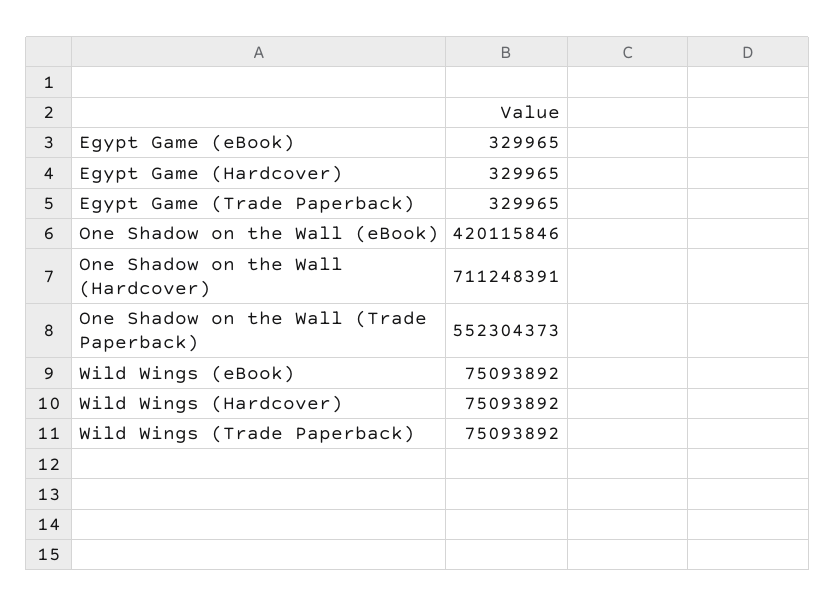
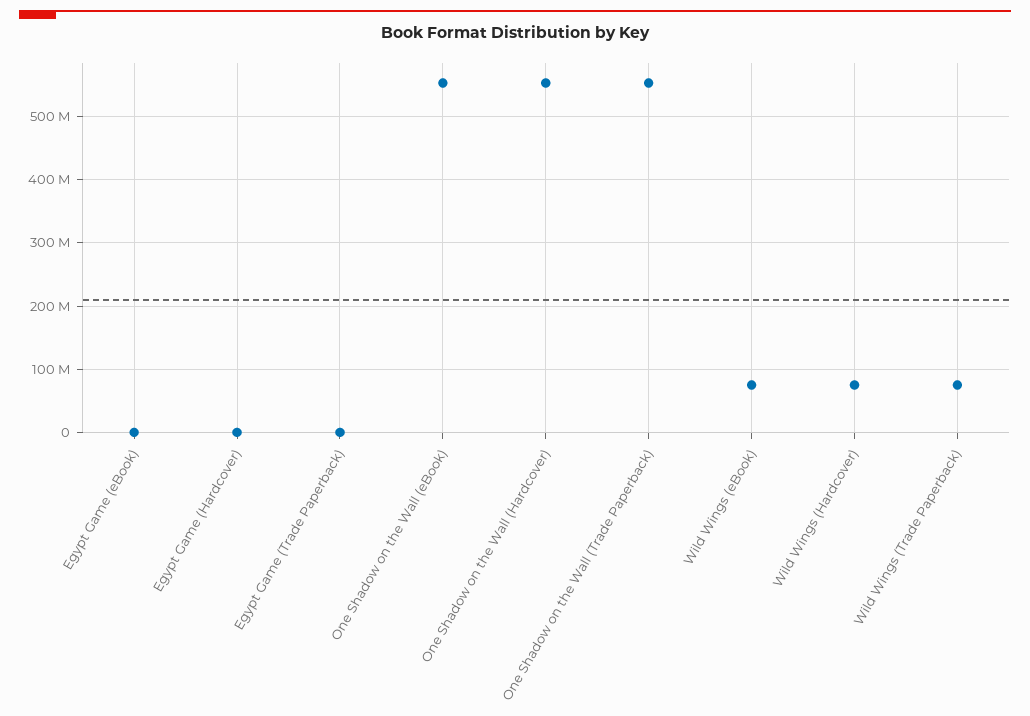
  {
    "Egypt Game (eBook)": 329965,
    "Egypt Game (Hardcover)": 329965,
    "Egypt Game (Trade Paperback)": 329965,
-   "One Shadow on the Wall (eBook)": 420115846,
+   "One Shadow on the Wall (eBook)": 550000000,
-   "One Shadow on the Wall (Hardcover)": 711248391,
+   "One Shadow on the Wall (Hardcover)": 550000000,
    "One Shadow on the Wall (Trade Paperback)": 552304373,
    "Wild Wings (eBook)": 75093892,
    "Wild Wings (Hardcover)": 75093892,
    "Wild Wings (Trade Paperback)": 75093892
  }

